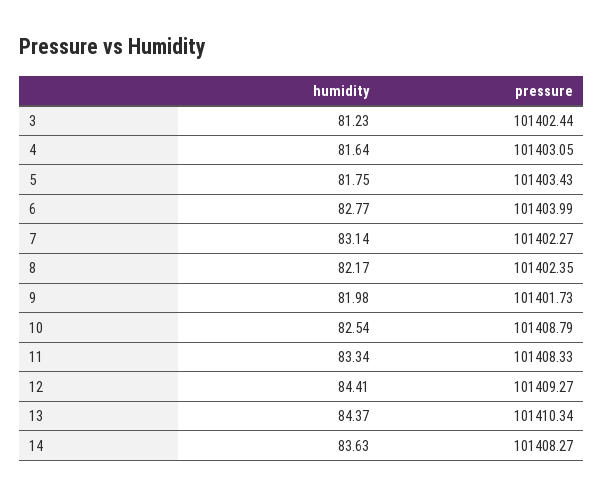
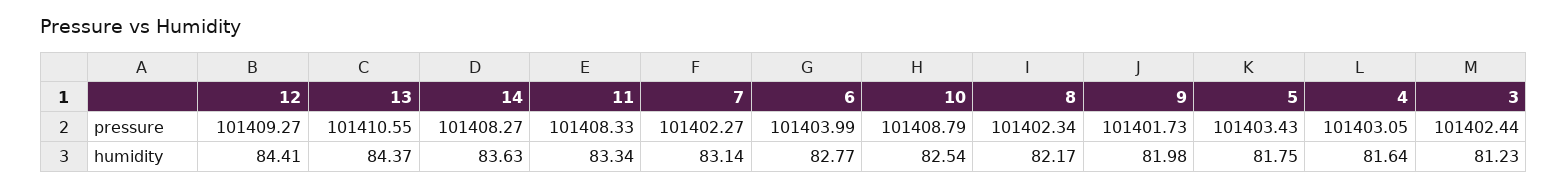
  {
    "humidity": {
      "3": 81.23,
      "4": 81.64,
      "5": 81.75,
      "6": 82.77,
      "7": 83.14,
      "8": 82.17,
      "9": 81.98,
      "10": 82.54,
      "11": 83.34,
      "12": 84.41,
      "13": 84.37,
      "14": 83.63
    },
    "pressure": {
      "3": 101402.44,
      "4": 101403.05,
      "5": 101403.43,
      "6": 101403.99,
      "7": 101402.27,
-     "8": 101402.35,
+     "8": 101402.34,
      "9": 101401.73,
      "10": 101408.79,
      "11": 101408.33,
      "12": 101409.27,
-     "13": 101410.34,
+     "13": 101410.55,
      "14": 101408.27
    }
  }

